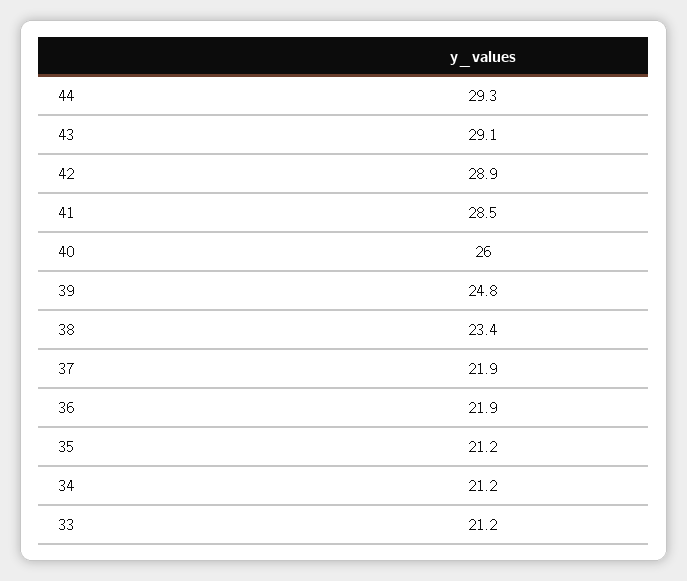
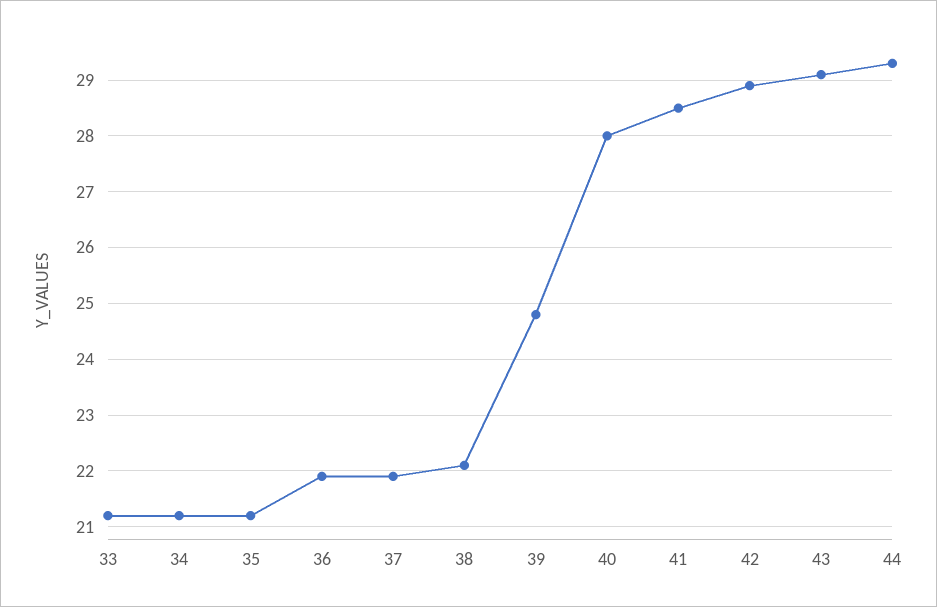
  {
    "44": 29.3,
    "43": 29.1,
    "42": 28.9,
    "41": 28.5,
-   "40": 26,
+   "40": 28,
    "39": 24.8,
-   "38": 23.4,
+   "38": 22,
    "37": 21.9,
    "36": 21.9,
    "35": 21.2,
    "34": 21.2,
    "33": 21.2
  }

